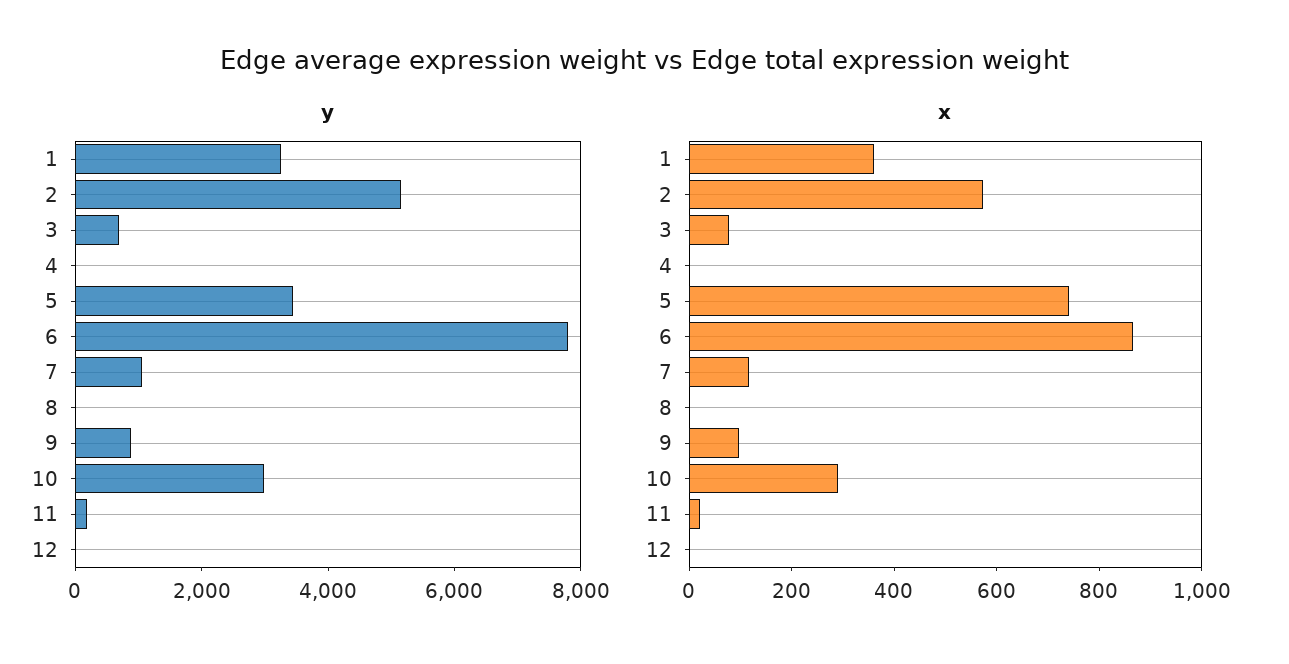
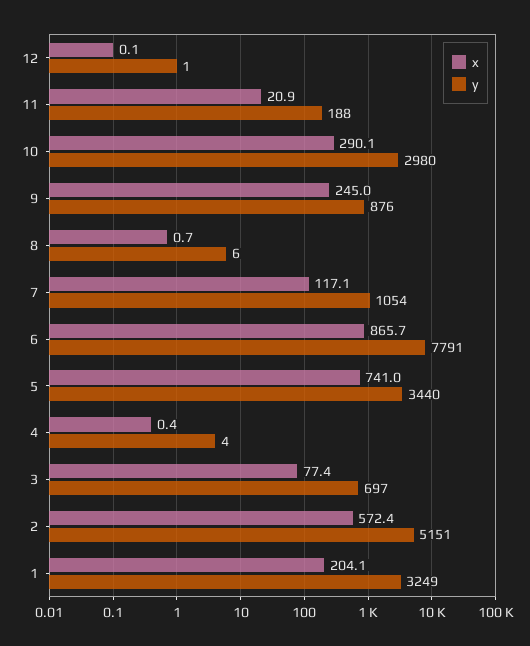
  {
    "y": {
      "1": 3249,
      "2": 5151,
      "3": 697,
      "4": 4,
      "5": 3440,
      "6": 7791,
      "7": 1054,
      "8": 6,
      "9": 876,
      "10": 2980,
      "11": 188,
      "12": 1
    },
    "x": {
-     "1": 350,
+     "1": 204.1,
      "2": 572.4,
      "3": 77.4,
      "4": 0.4,
      "5": 741,
      "6": 865.7,
      "7": 117.1,
      "8": 0.7,
-     "9": 100,
+     "9": 245,
      "10": 290.1,
      "11": 20.9,
      "12": 0.1
    }
  }

